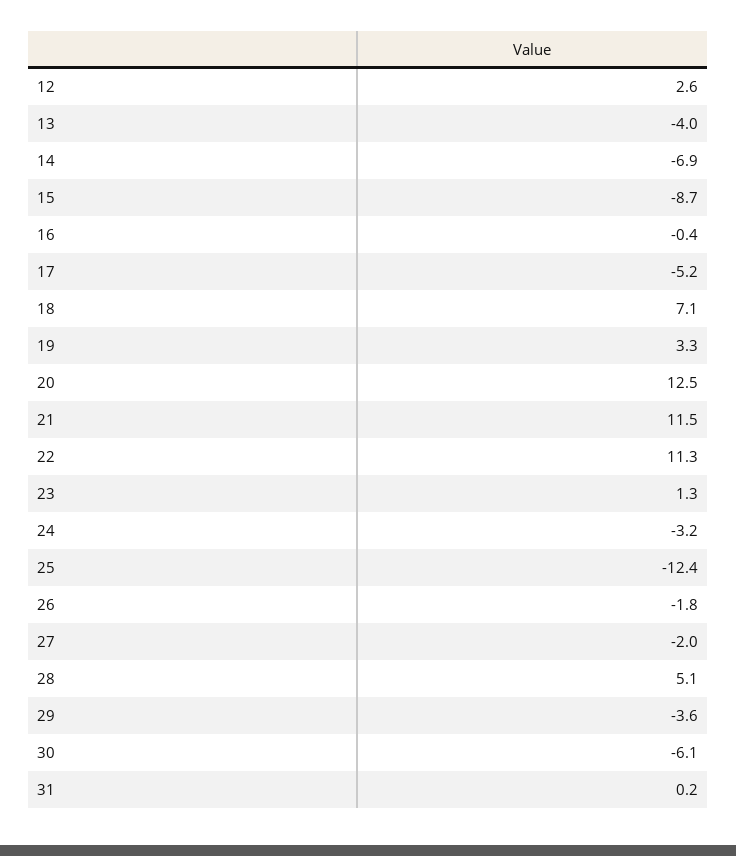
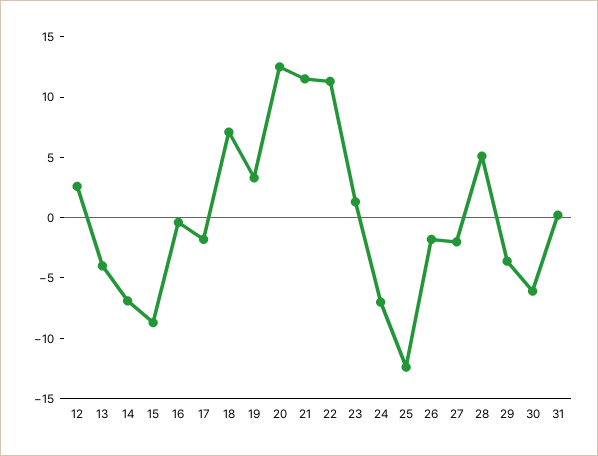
  {
    "12": 2.6,
    "13": -4,
    "14": -6.9,
    "15": -8.7,
    "16": -0.4,
-   "17": -5.2,
+   "17": -2,
    "18": 7.1,
    "19": 3.3,
    "20": 12.5,
    "21": 11.5,
    "22": 11.3,
    "23": 1.3,
-   "24": -3.2,
+   "24": -7,
    "25": -12.4,
    "26": -1.8,
    "27": -2,
    "28": 5.1,
    "29": -3.6,
    "30": -6.1,
    "31": 0.2
  }

